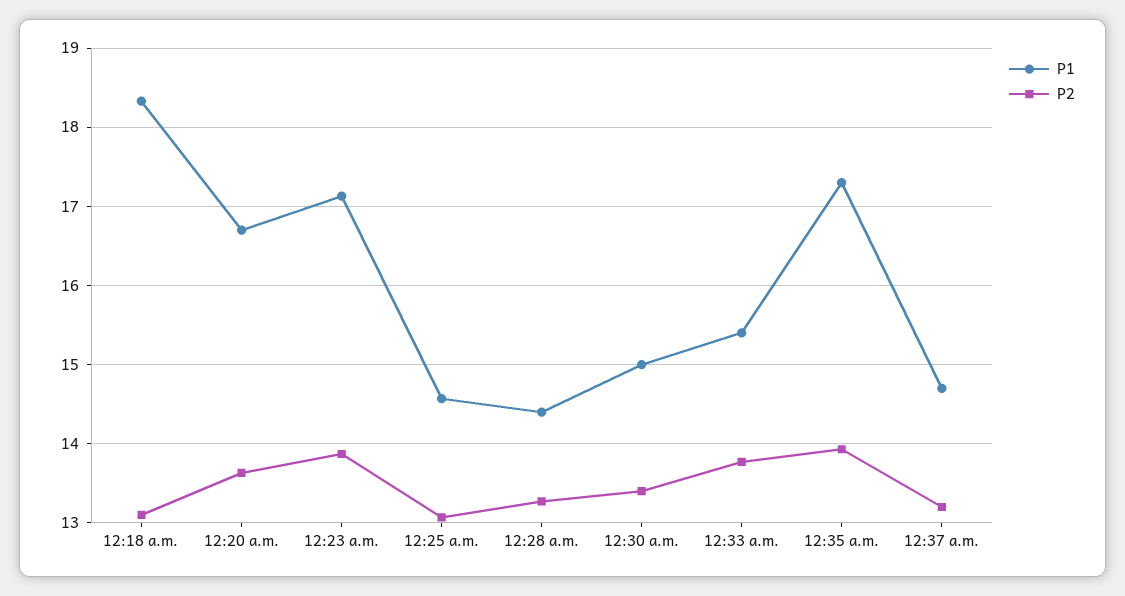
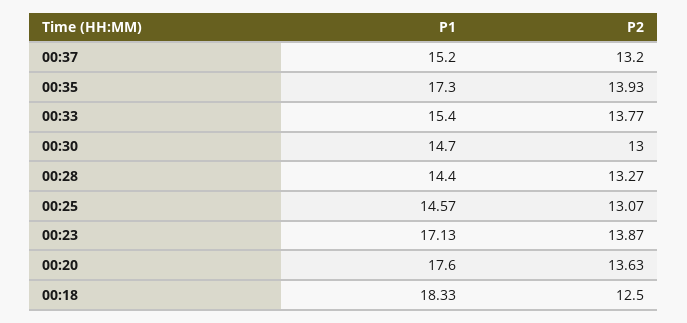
  {
    "P1": {
      "12:18 a.m.": 18.33,
-     "12:20 a.m.": 16.7,
+     "12:20 a.m.": 17.6,
      "12:23 a.m.": 17.13,
      "12:25 a.m.": 14.57,
      "12:28 a.m.": 14.4,
-     "12:30 a.m.": 15,
+     "12:30 a.m.": 14.7,
      "12:33 a.m.": 15.4,
      "12:35 a.m.": 17.3,
-     "12:37 a.m.": 14.7
+     "12:37 a.m.": 15.2
    },
    "P2": {
-     "12:18 a.m.": 13.1,
+     "12:18 a.m.": 12.5,
      "12:20 a.m.": 13.63,
      "12:23 a.m.": 13.87,
      "12:25 a.m.": 13.07,
      "12:28 a.m.": 13.27,
-     "12:30 a.m.": 13.4,
+     "12:30 a.m.": 13,
      "12:33 a.m.": 13.77,
      "12:35 a.m.": 13.93,
      "12:37 a.m.": 13.2
    }
  }

